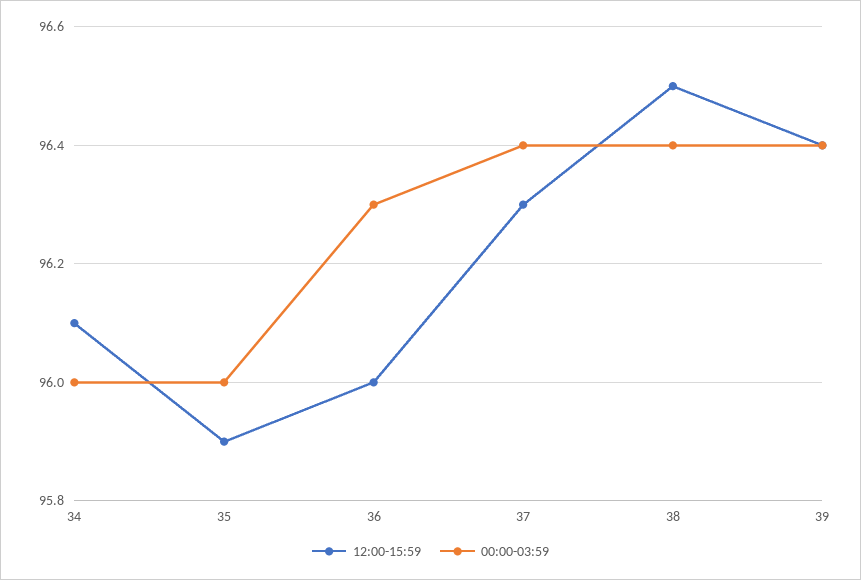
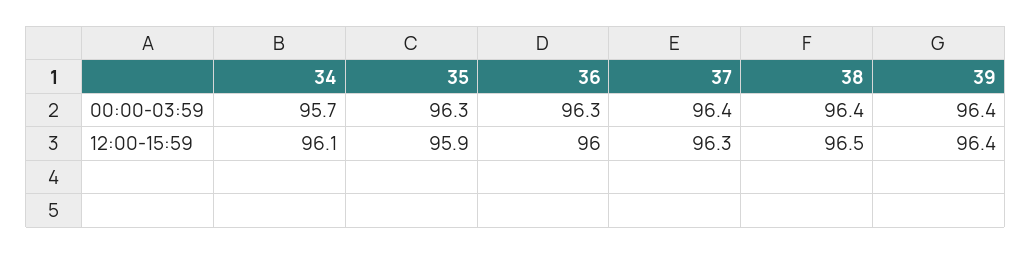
  {
    "12:00-15:59": {
      "34": 96.1,
      "35": 95.9,
      "36": 96,
      "37": 96.3,
      "38": 96.5,
      "39": 96.4
    },
    "00:00-03:59": {
-     "34": 96,
+     "34": 95.7,
-     "35": 96,
+     "35": 96.3,
      "36": 96.3,
      "37": 96.4,
      "38": 96.4,
      "39": 96.4
    }
  }

